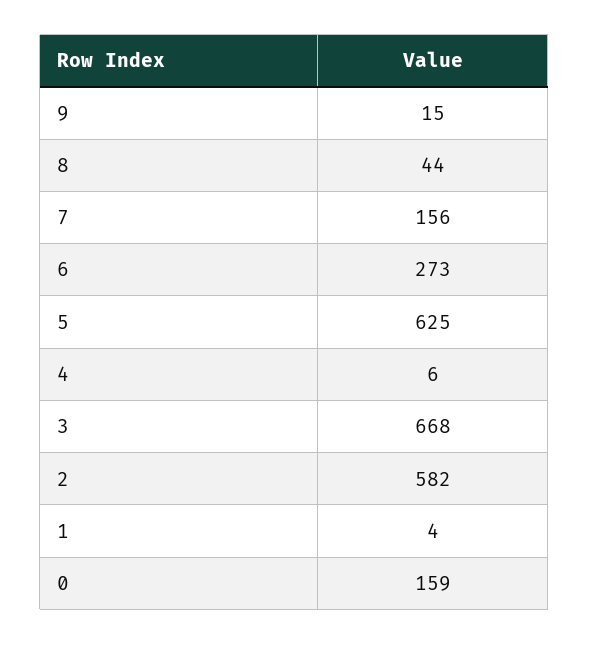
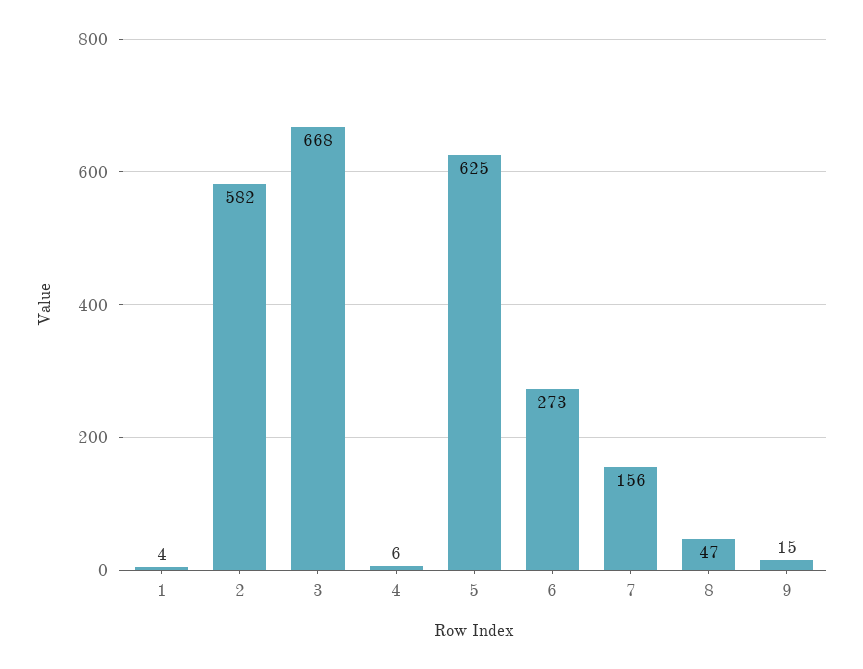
  {
    "9": 15,
-   "8": 44,
+   "8": 47,
    "7": 156,
    "6": 273,
    "5": 625,
    "4": 6,
    "3": 668,
    "2": 582,
-   "1": 4,
+   "1": 4
-   "0": 159
  }

